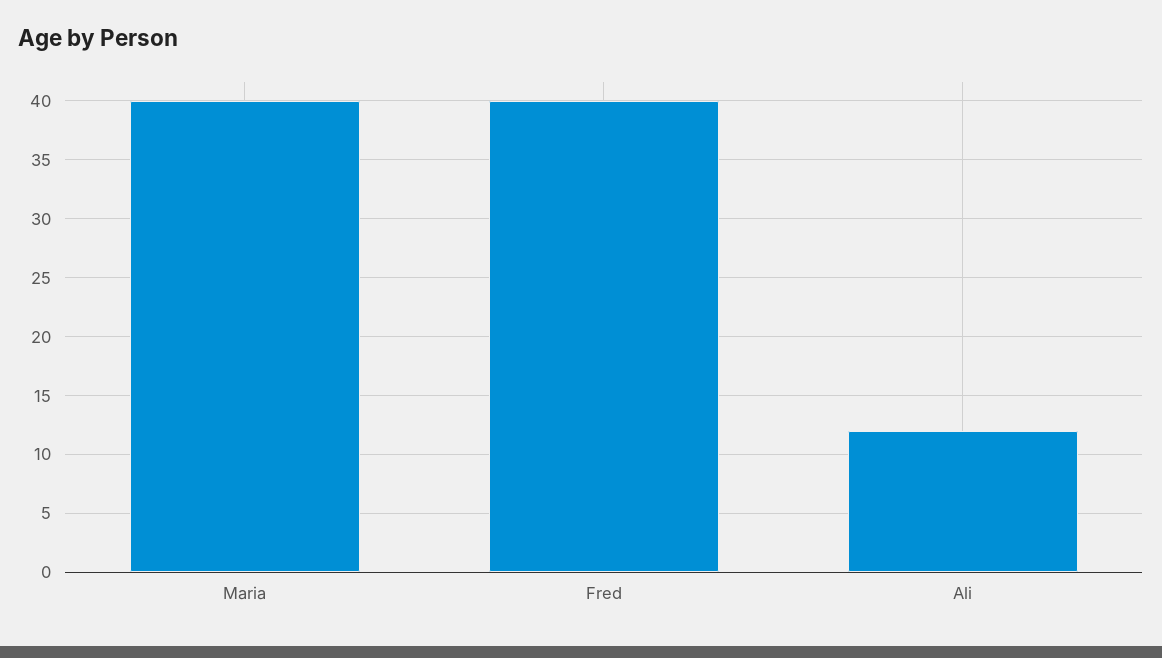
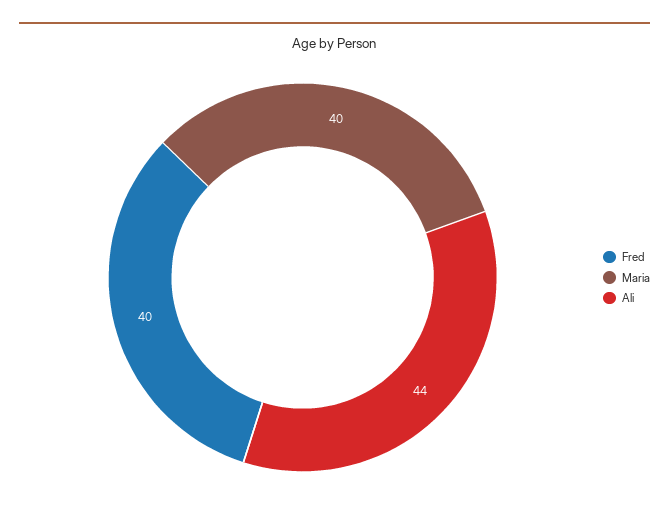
  {
    "Maria": 40,
    "Fred": 40,
-   "Ali": 12
+   "Ali": 44
  }

